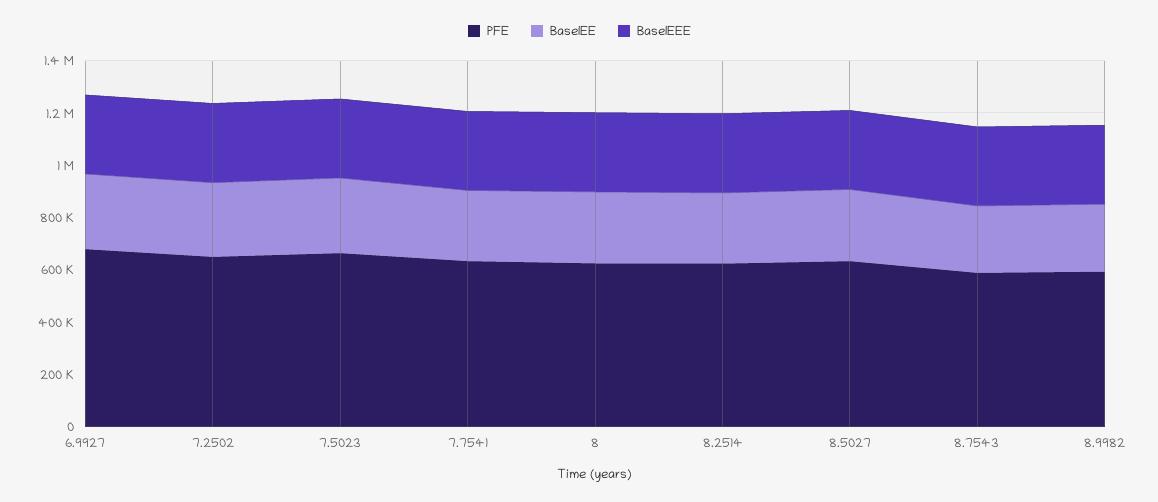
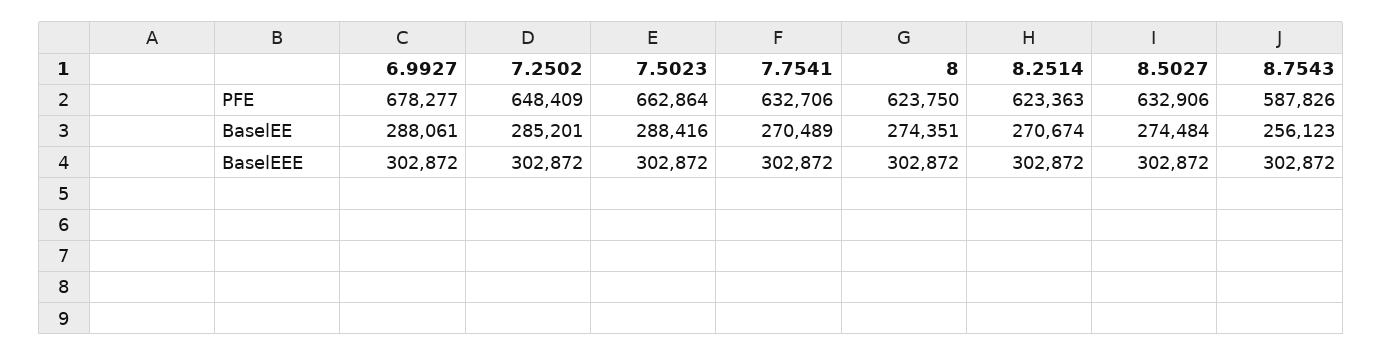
  {
    "PFE": {
      "6.9927": 678277,
      "7.2502": 648409,
      "7.5023": 662864,
      "7.7541": 632706,
      "8": 623750,
      "8.2514": 623363,
      "8.5027": 632906,
-     "8.7543": 587826,
+     "8.7543": 587826
-     "8.9982": 600000
    },
    "BaselEE": {
      "6.9927": 288061,
      "7.2502": 285201,
      "7.5023": 288416,
      "7.7541": 270489,
      "8": 274351,
      "8.2514": 270674,
      "8.5027": 274484,
-     "8.7543": 256123,
+     "8.7543": 256123
-     "8.9982": 250000
    },
    "BaselEEE": {
      "6.9927": 302872,
      "7.2502": 302872,
      "7.5023": 302872,
      "7.7541": 302872,
      "8": 302872,
      "8.2514": 302872,
      "8.5027": 302872,
-     "8.7543": 302872,
+     "8.7543": 302872
-     "8.9982": 300000
    }
  }

